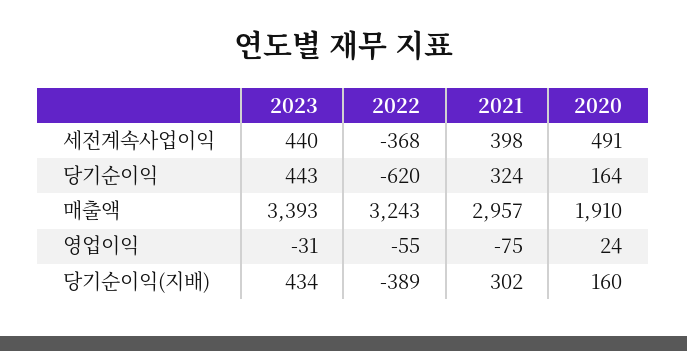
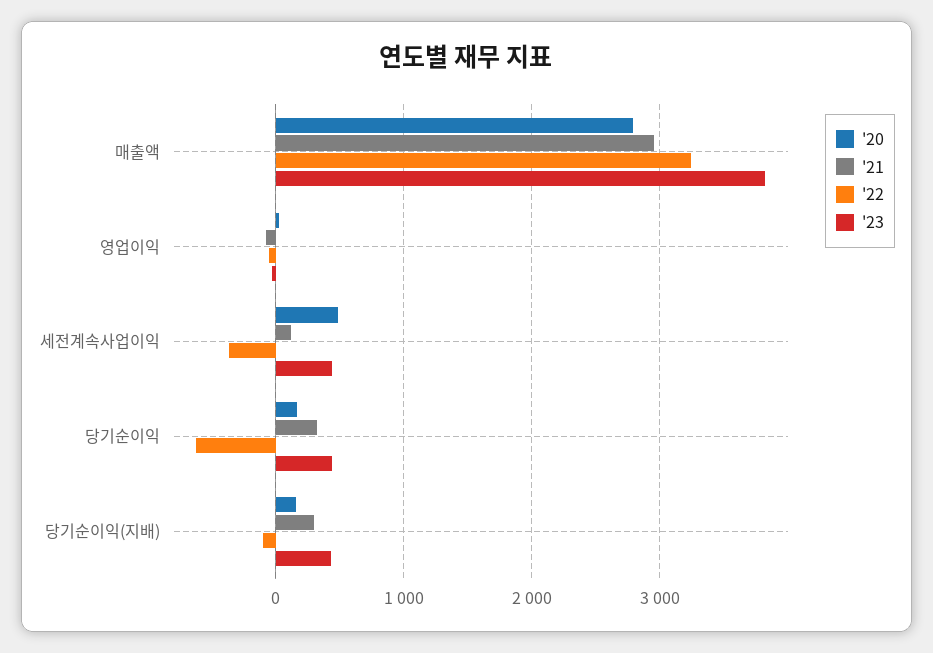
  {
    "2023": {
      "세전계속사업이익": 440,
      "당기순이익": 443,
-     "매출액": 3393,
+     "매출액": 3800,
      "영업이익": -31,
      "당기순이익(지배)": 434
    },
    "2022": {
      "세전계속사업이익": -368,
      "당기순이익": -620,
      "매출액": 3243,
      "영업이익": -55,
-     "당기순이익(지배)": -389
+     "당기순이익(지배)": -100
    },
    "2021": {
-     "세전계속사업이익": 398,
+     "세전계속사업이익": 100,
      "당기순이익": 324,
      "매출액": 2957,
      "영업이익": -75,
      "당기순이익(지배)": 302
    },
    "2020": {
      "세전계속사업이익": 491,
      "당기순이익": 164,
-     "매출액": 1910,
+     "매출액": 2800,
      "영업이익": 24,
      "당기순이익(지배)": 160
    }
  }

